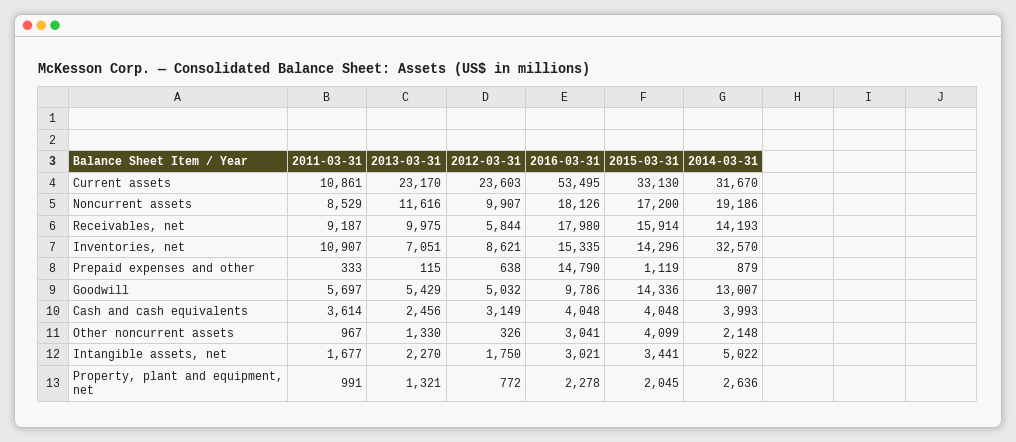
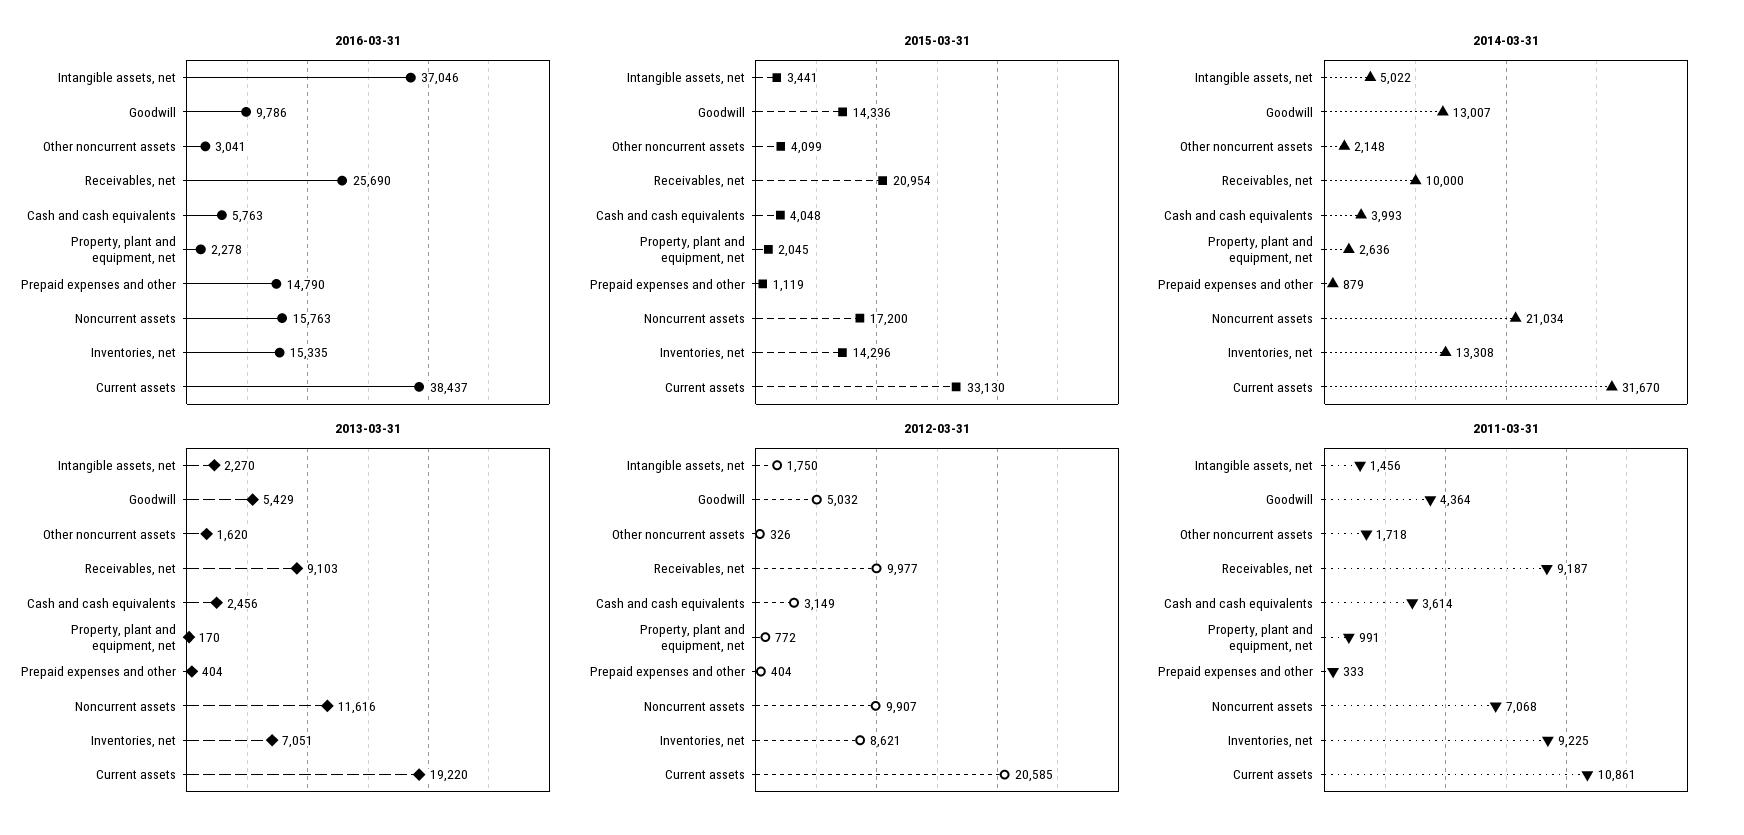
  {
    "2011-03-31": {
      "Current assets": 10861,
-     "Noncurrent assets": 8529,
+     "Noncurrent assets": 7068,
      "Receivables, net": 9187,
-     "Inventories, net": 10907,
+     "Inventories, net": 9225,
      "Prepaid expenses and other": 333,
-     "Goodwill": 5697,
+     "Goodwill": 4364,
      "Cash and cash equivalents": 3614,
-     "Other noncurrent assets": 967,
+     "Other noncurrent assets": 1718,
-     "Intangible assets, net": 1677,
+     "Intangible assets, net": 1456,
      "Property, plant and equipment, net": 991
    },
    "2013-03-31": {
-     "Current assets": 23170,
+     "Current assets": 19220,
      "Noncurrent assets": 11616,
-     "Receivables, net": 9975,
+     "Receivables, net": 9103,
      "Inventories, net": 7051,
-     "Prepaid expenses and other": 115,
+     "Prepaid expenses and other": 404,
      "Goodwill": 5429,
      "Cash and cash equivalents": 2456,
-     "Other noncurrent assets": 1330,
+     "Other noncurrent assets": 1620,
      "Intangible assets, net": 2270,
-     "Property, plant and equipment, net": 1321
+     "Property, plant and equipment, net": 170
    },
    "2012-03-31": {
-     "Current assets": 23603,
+     "Current assets": 20585,
      "Noncurrent assets": 9907,
-     "Receivables, net": 5844,
+     "Receivables, net": 9977,
      "Inventories, net": 8621,
-     "Prepaid expenses and other": 638,
+     "Prepaid expenses and other": 404,
      "Goodwill": 5032,
      "Cash and cash equivalents": 3149,
      "Other noncurrent assets": 326,
      "Intangible assets, net": 1750,
      "Property, plant and equipment, net": 772
    },
    "2016-03-31": {
-     "Current assets": 53495,
+     "Current assets": 38437,
-     "Noncurrent assets": 18126,
+     "Noncurrent assets": 15763,
-     "Receivables, net": 17980,
+     "Receivables, net": 25690,
      "Inventories, net": 15335,
      "Prepaid expenses and other": 14790,
      "Goodwill": 9786,
-     "Cash and cash equivalents": 4048,
+     "Cash and cash equivalents": 5763,
      "Other noncurrent assets": 3041,
-     "Intangible assets, net": 3021,
+     "Intangible assets, net": 37046,
      "Property, plant and equipment, net": 2278
    },
    "2015-03-31": {
      "Current assets": 33130,
      "Noncurrent assets": 17200,
-     "Receivables, net": 15914,
+     "Receivables, net": 20954,
      "Inventories, net": 14296,
      "Prepaid expenses and other": 1119,
      "Goodwill": 14336,
      "Cash and cash equivalents": 4048,
      "Other noncurrent assets": 4099,
      "Intangible assets, net": 3441,
      "Property, plant and equipment, net": 2045
    },
    "2014-03-31": {
      "Current assets": 31670,
-     "Noncurrent assets": 19186,
+     "Noncurrent assets": 21034,
-     "Receivables, net": 14193,
+     "Receivables, net": 10000,
-     "Inventories, net": 32570,
+     "Inventories, net": 13308,
      "Prepaid expenses and other": 879,
      "Goodwill": 13007,
      "Cash and cash equivalents": 3993,
      "Other noncurrent assets": 2148,
      "Intangible assets, net": 5022,
      "Property, plant and equipment, net": 2636
    }
  }

